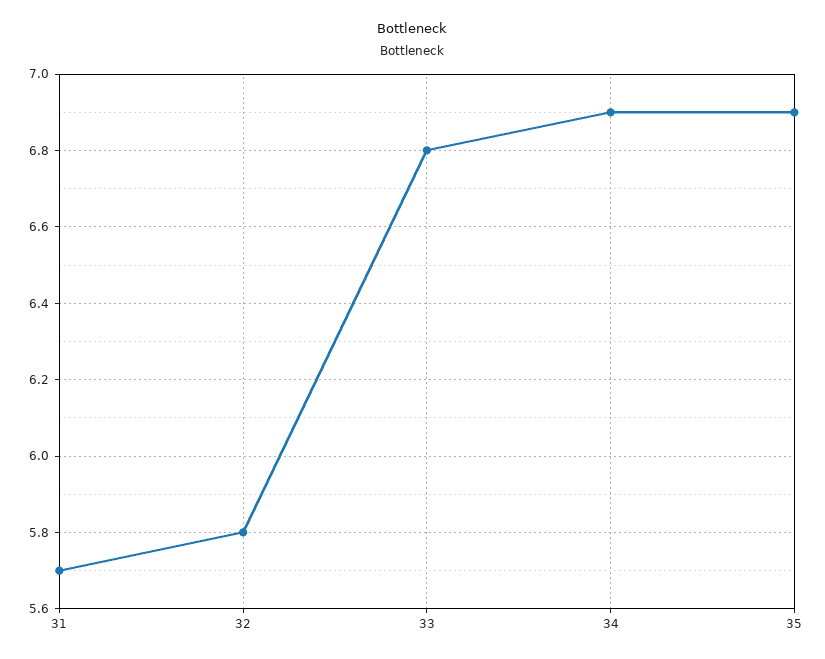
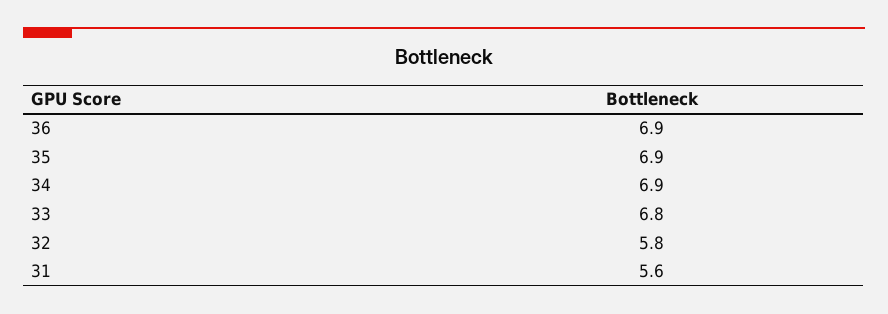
  {
-   "31": 5.7,
+   "31": 5.6,
    "32": 5.8,
    "33": 6.8,
    "34": 6.9,
-   "35": 6.9
+   "35": 6.9,
+   "36": 6.9
  }

